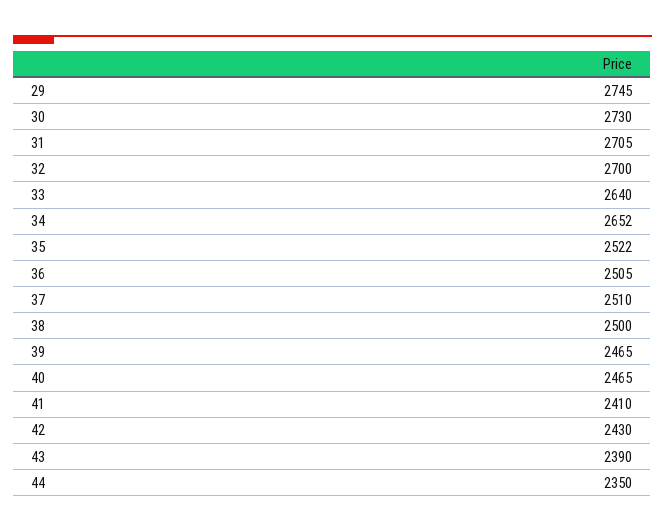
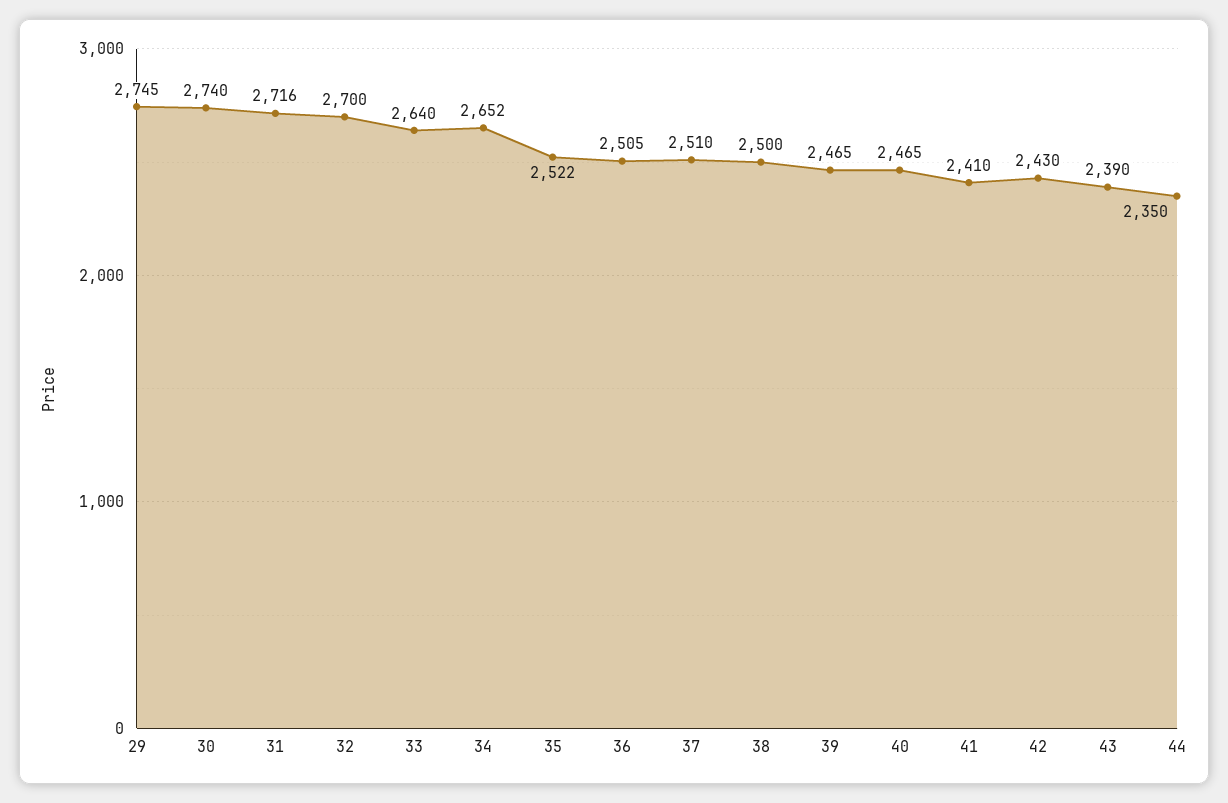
  {
    "29": 2745,
-   "30": 2730,
+   "30": 2740,
-   "31": 2705,
+   "31": 2716,
    "32": 2700,
    "33": 2640,
    "34": 2652,
    "35": 2522,
    "36": 2505,
    "37": 2510,
    "38": 2500,
    "39": 2465,
    "40": 2465,
    "41": 2410,
    "42": 2430,
    "43": 2390,
    "44": 2350
  }

